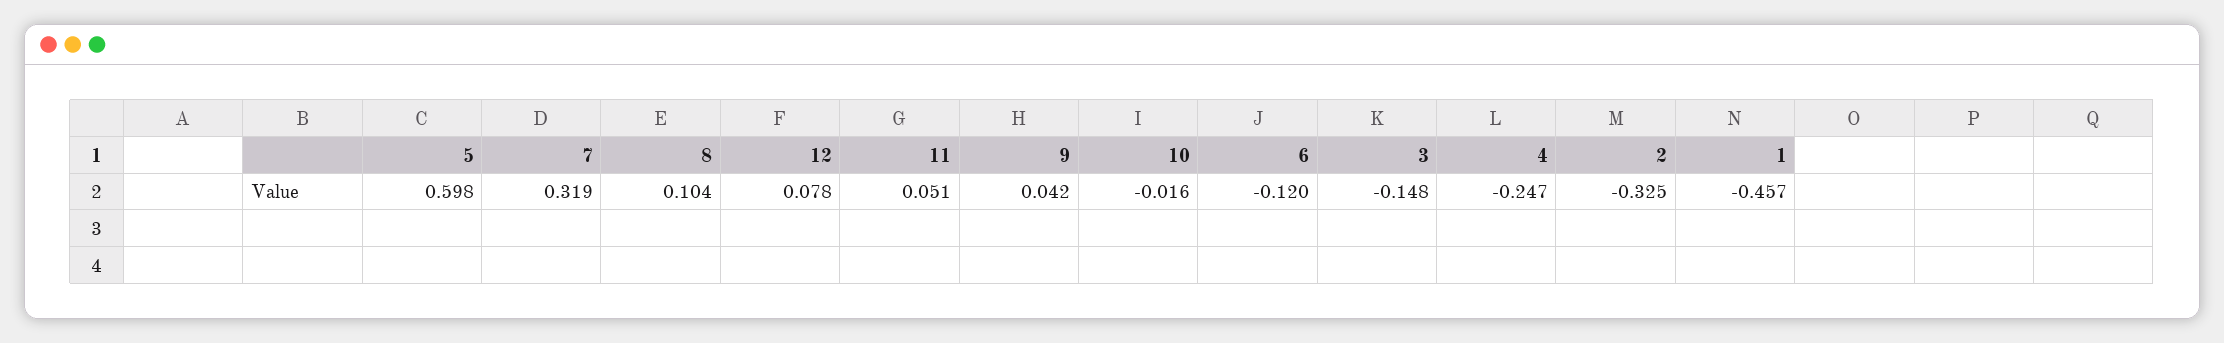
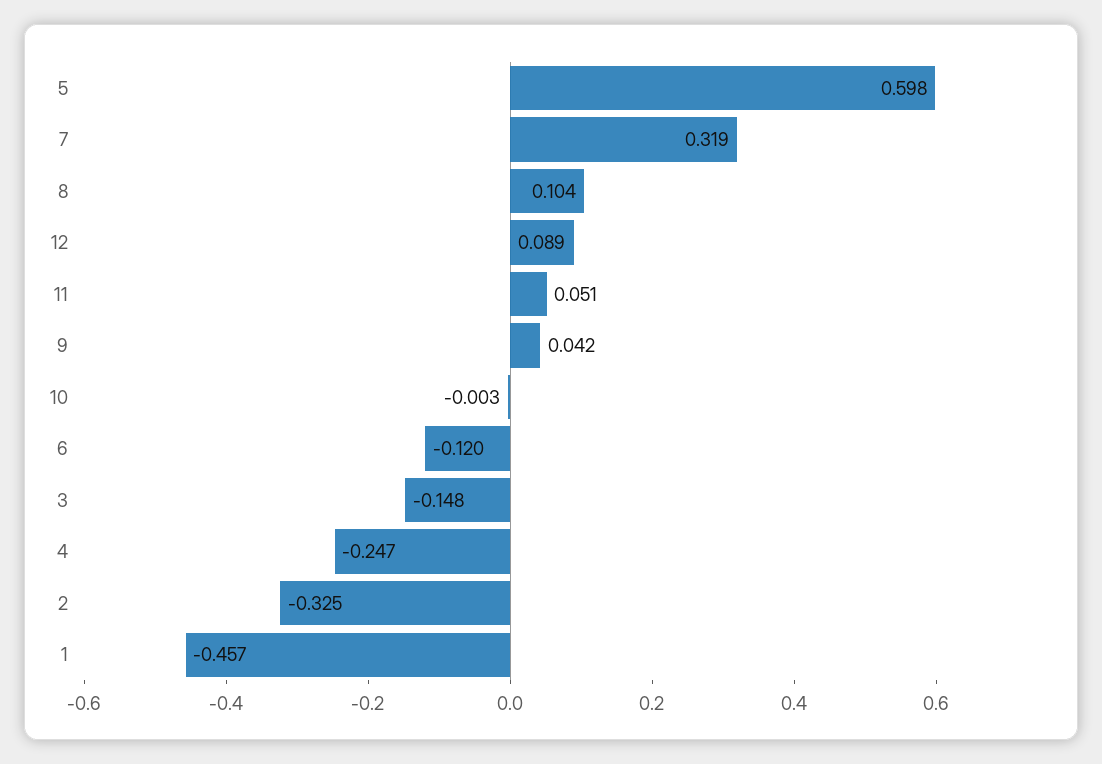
  {
    "5": 0.598,
    "7": 0.319,
    "8": 0.104,
-   "12": 0.078,
+   "12": 0.089,
    "11": 0.051,
    "9": 0.042,
-   "10": -0.016,
+   "10": -0.003,
    "6": -0.12,
    "3": -0.148,
    "4": -0.247,
    "2": -0.325,
    "1": -0.457
  }

